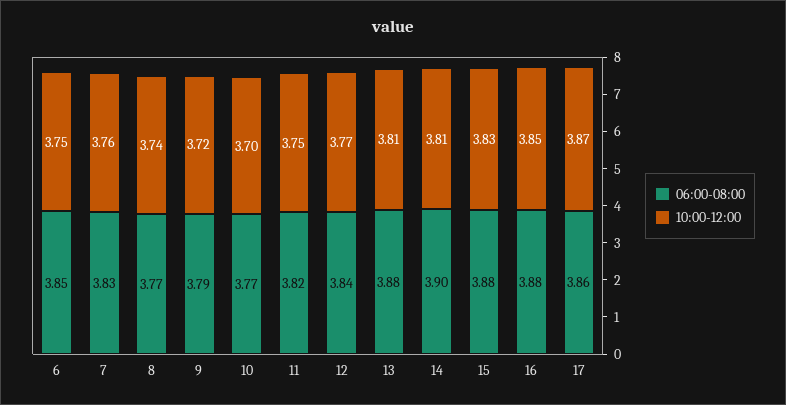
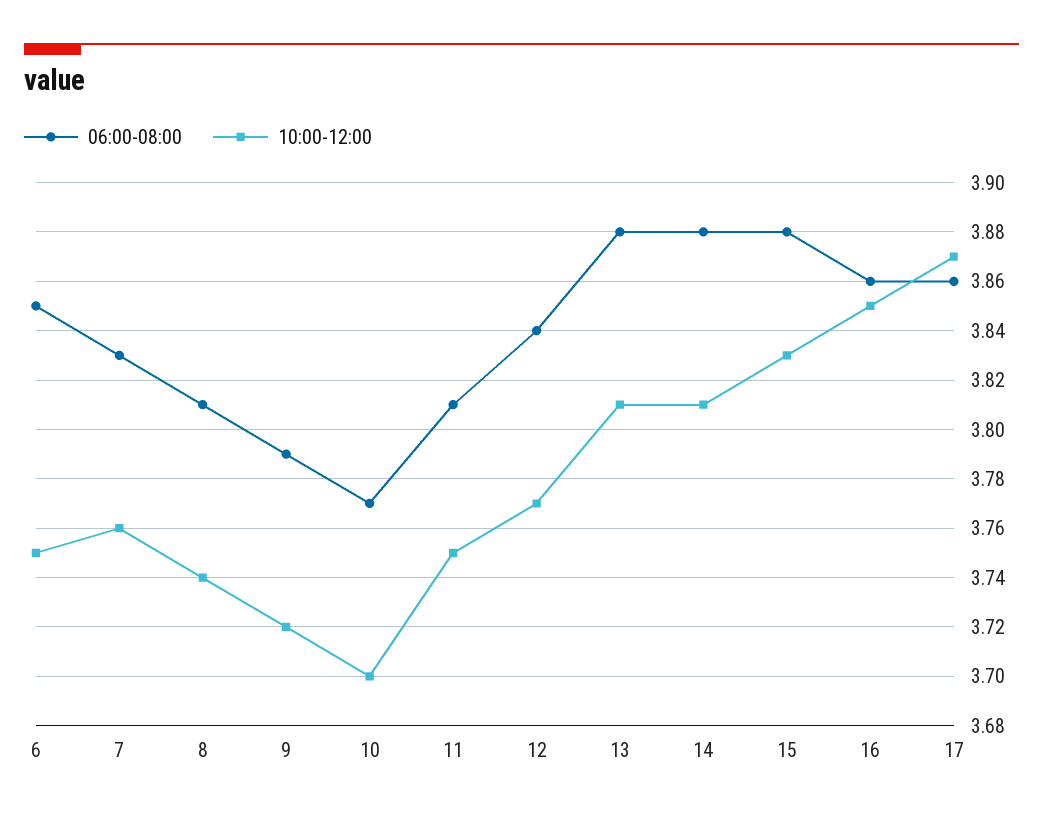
  {
    "06:00-08:00": {
      "6": 3.85,
      "7": 3.83,
-     "8": 3.77,
+     "8": 3.81,
      "9": 3.79,
      "10": 3.77,
-     "11": 3.82,
+     "11": 3.81,
      "12": 3.84,
      "13": 3.88,
-     "14": 3.9,
+     "14": 3.88,
      "15": 3.88,
-     "16": 3.88,
+     "16": 3.86,
      "17": 3.86
    },
    "10:00-12:00": {
      "6": 3.75,
      "7": 3.76,
      "8": 3.74,
      "9": 3.72,
      "10": 3.7,
      "11": 3.75,
      "12": 3.77,
      "13": 3.81,
      "14": 3.81,
      "15": 3.83,
      "16": 3.85,
      "17": 3.87
    }
  }

